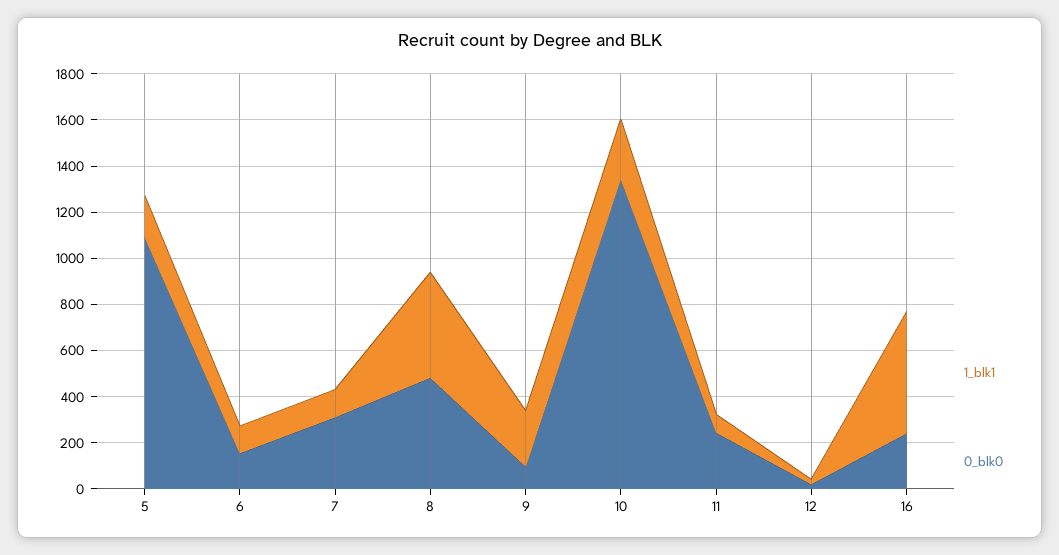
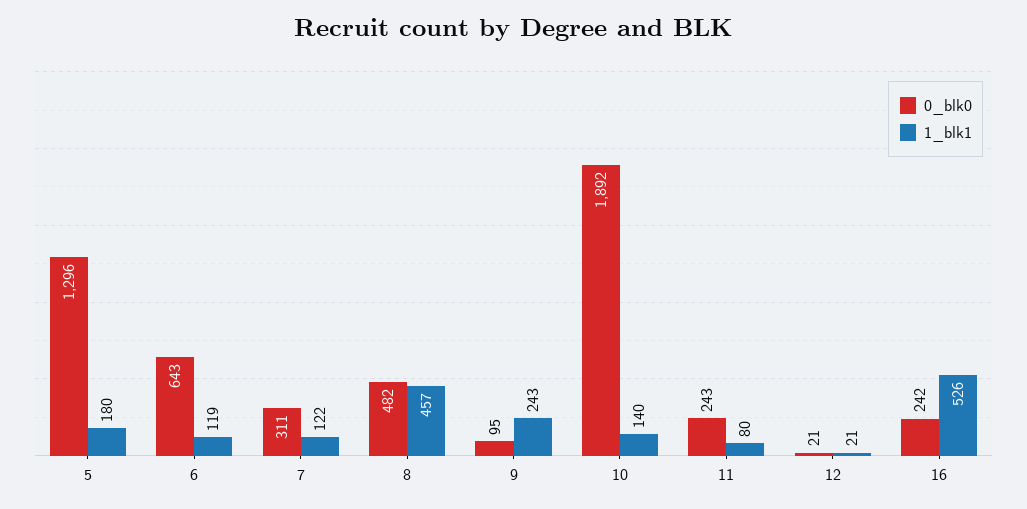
  {
    "1_blk1": {
      "5": 180,
      "6": 119,
      "7": 122,
      "8": 457,
      "9": 243,
-     "10": 250,
+     "10": 140,
      "11": 80,
      "12": 21,
      "16": 526
    },
    "0_blk0": {
-     "5": 1100,
+     "5": 1296,
-     "6": 150,
+     "6": 643,
      "7": 311,
      "8": 482,
      "9": 95,
-     "10": 1350,
+     "10": 1892,
      "11": 243,
      "12": 21,
      "16": 242
    }
  }

